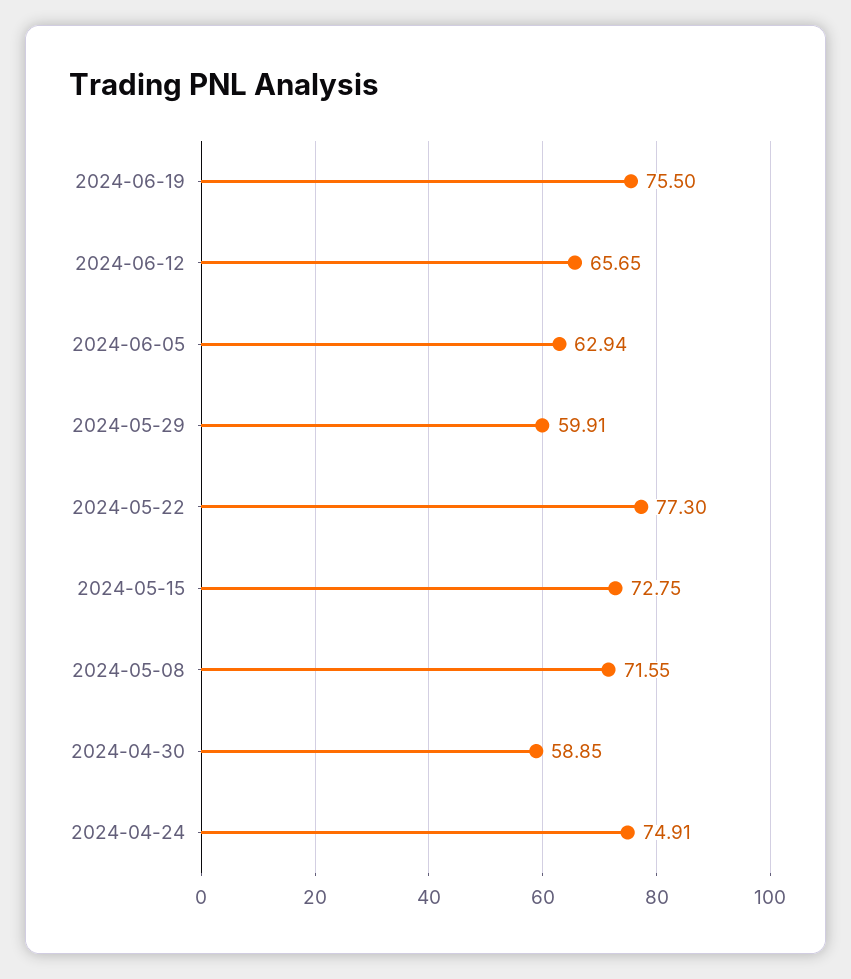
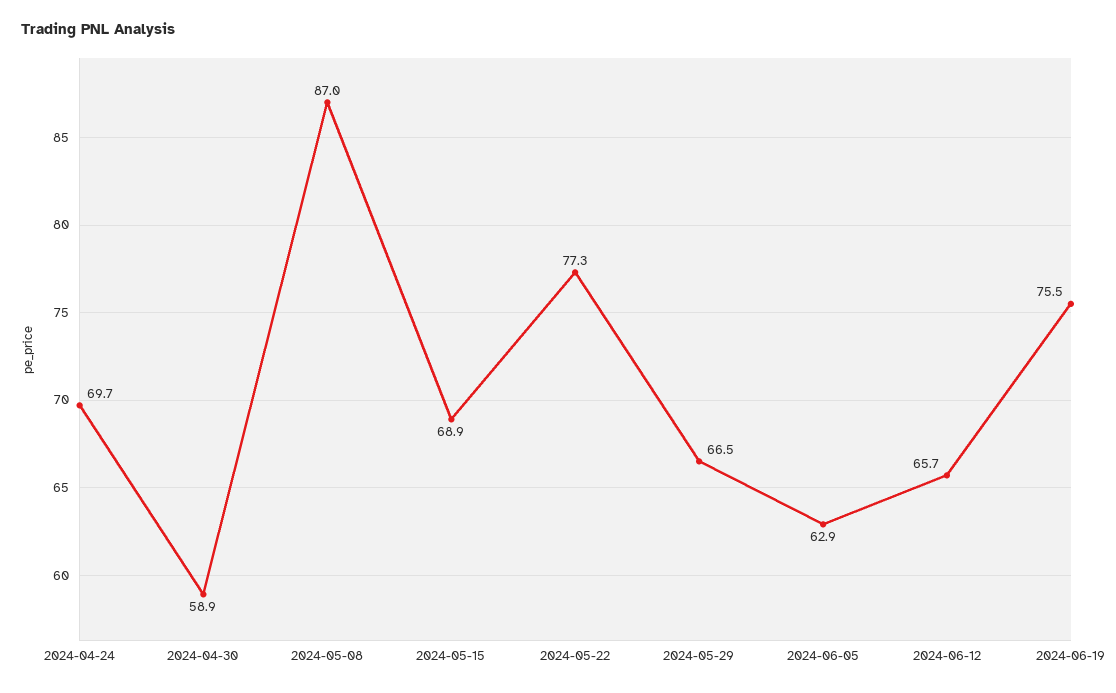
  {
    "2024-06-19": 75.5,
    "2024-06-12": 65.65,
    "2024-06-05": 62.94,
-   "2024-05-29": 59.91,
+   "2024-05-29": 66.5,
    "2024-05-22": 77.3,
-   "2024-05-15": 72.75,
+   "2024-05-15": 68.9,
-   "2024-05-08": 71.55,
+   "2024-05-08": 87,
    "2024-04-30": 58.85,
-   "2024-04-24": 74.91
+   "2024-04-24": 69.7
  }

